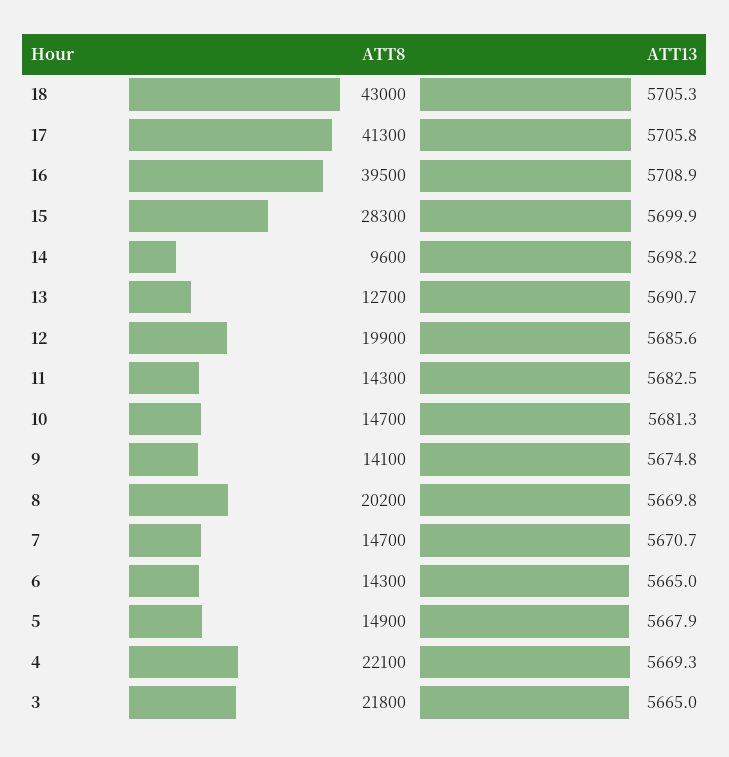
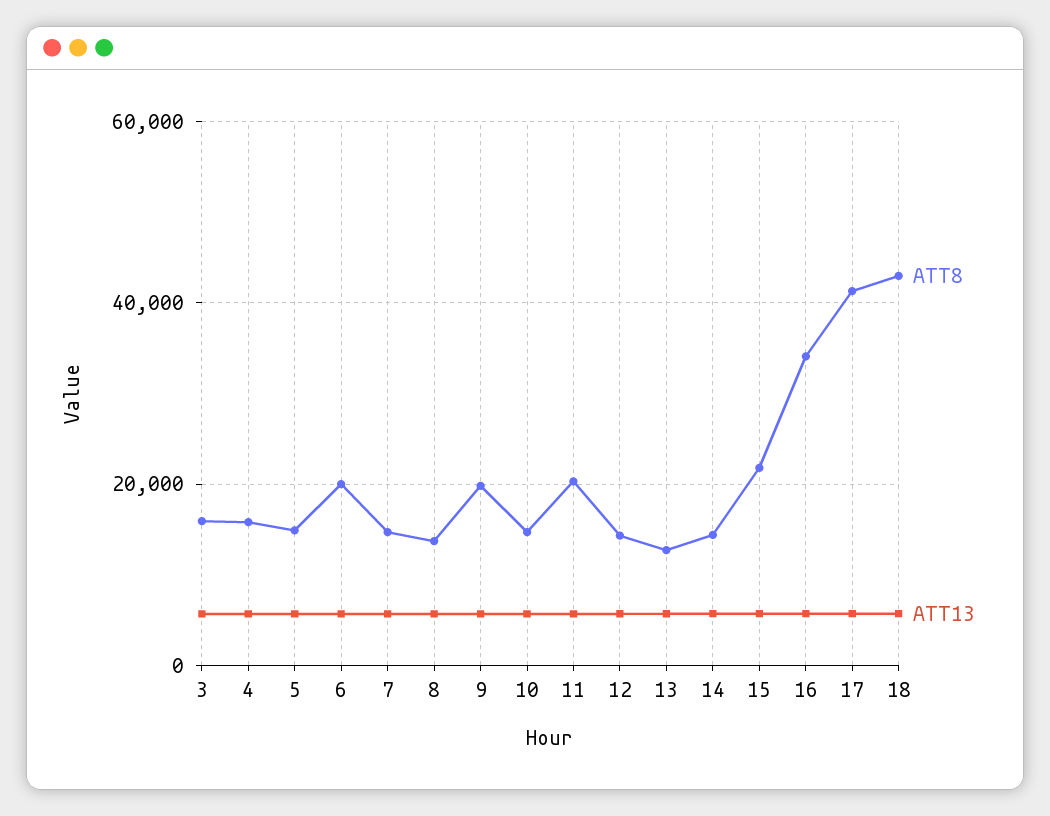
  {
    "ATT8": {
      "18": 43000,
      "17": 41300,
-     "16": 39500,
+     "16": 34000,
-     "15": 28300,
+     "15": 22000,
-     "14": 9600,
+     "14": 14000,
      "13": 12700,
-     "12": 19900,
+     "12": 14000,
-     "11": 14300,
+     "11": 20000,
      "10": 14700,
-     "9": 14100,
+     "9": 20000,
-     "8": 20200,
+     "8": 14000,
      "7": 14700,
-     "6": 14300,
+     "6": 20000,
      "5": 14900,
-     "4": 22100,
+     "4": 16000,
-     "3": 21800
+     "3": 16000
    },
    "ATT13": {
      "18": 5705.3,
      "17": 5705.8,
      "16": 5708.9,
      "15": 5699.9,
      "14": 5698.2,
      "13": 5690.7,
      "12": 5685.6,
      "11": 5682.5,
      "10": 5681.3,
      "9": 5674.8,
      "8": 5669.8,
      "7": 5670.7,
      "6": 5665,
      "5": 5667.9,
      "4": 5669.3,
      "3": 5665
    }
  }

